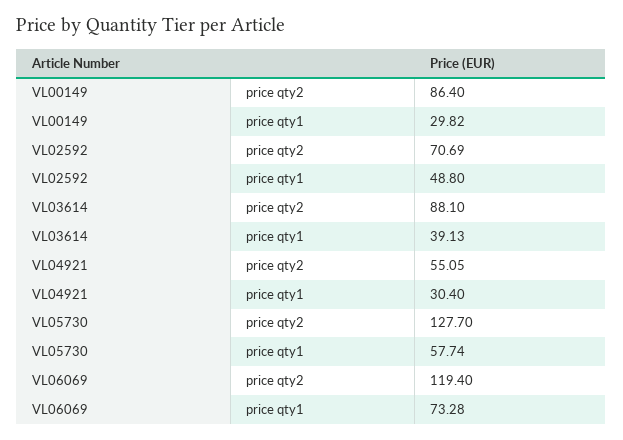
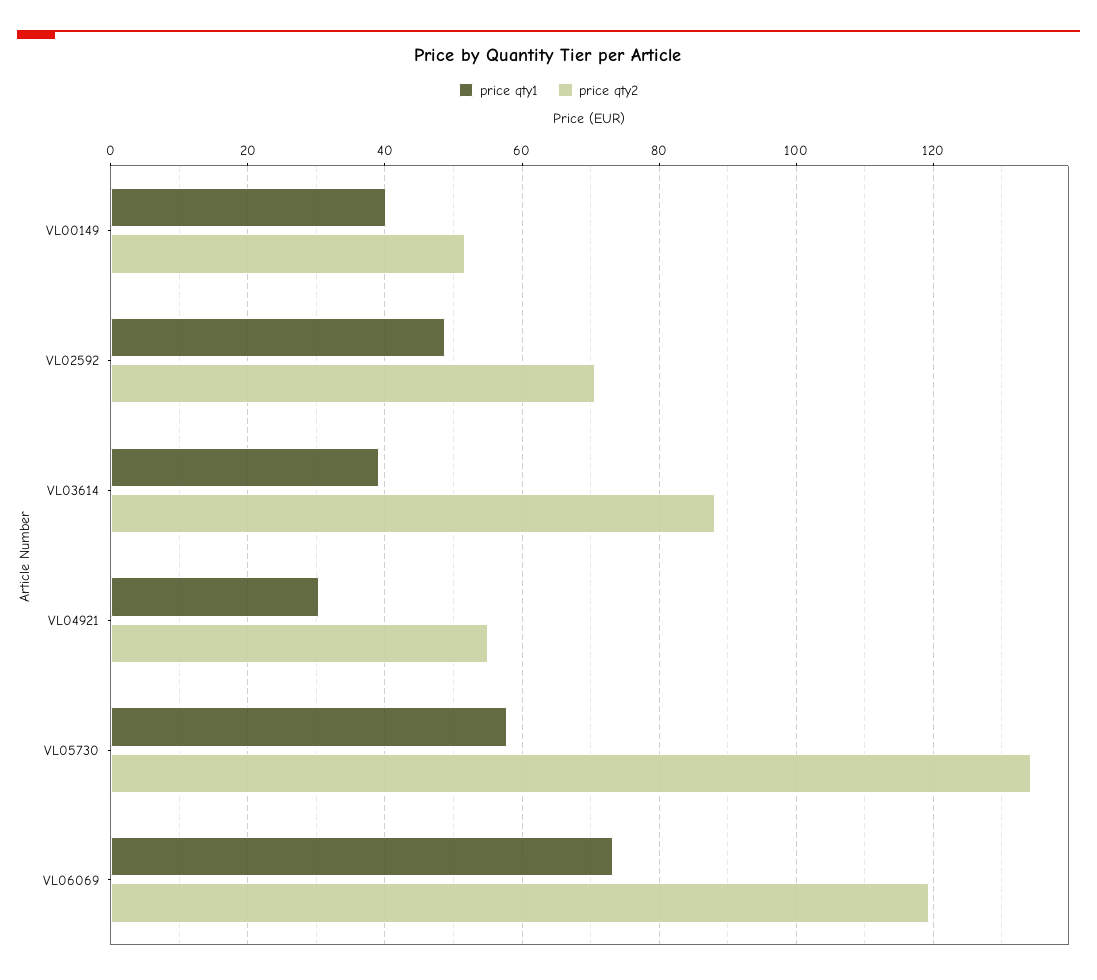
  {
    "price qty2": {
-     "VL00149": 86.4,
+     "VL00149": 52,
      "VL02592": 70.69,
      "VL03614": 88.1,
      "VL04921": 55.05,
-     "VL05730": 127.7,
+     "VL05730": 134,
      "VL06069": 119.4
    },
    "price qty1": {
-     "VL00149": 29.82,
+     "VL00149": 40,
      "VL02592": 48.8,
      "VL03614": 39.13,
      "VL04921": 30.4,
      "VL05730": 57.74,
      "VL06069": 73.28
    }
  }

